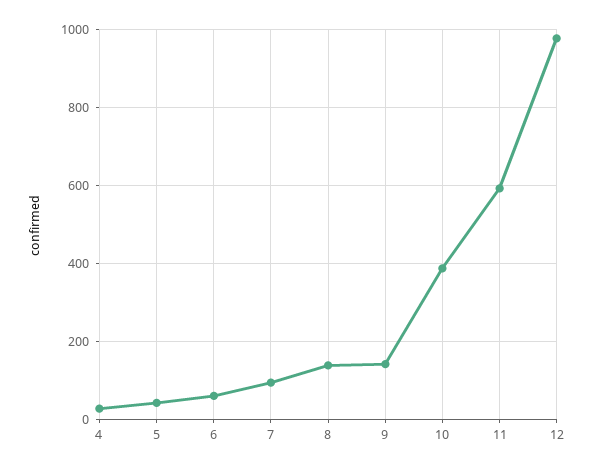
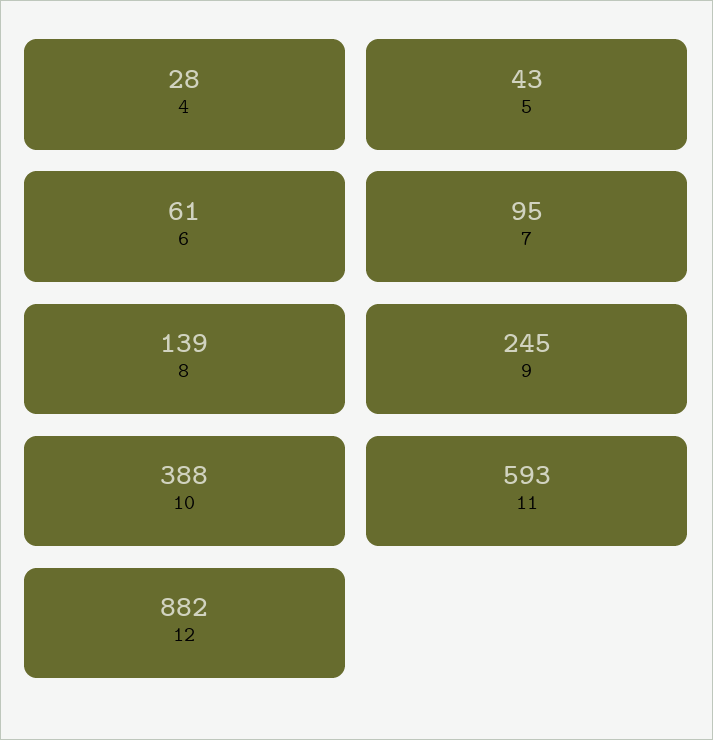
  {
    "4": 28,
    "5": 43,
    "6": 61,
    "7": 95,
    "8": 139,
-   "9": 140,
+   "9": 245,
    "10": 388,
    "11": 593,
-   "12": 980
+   "12": 882
  }

